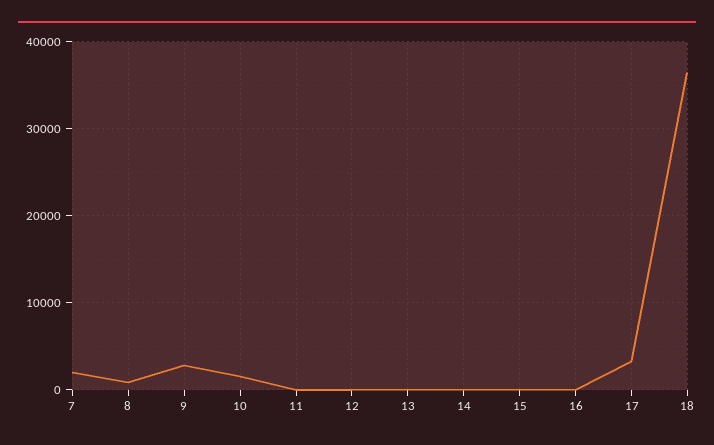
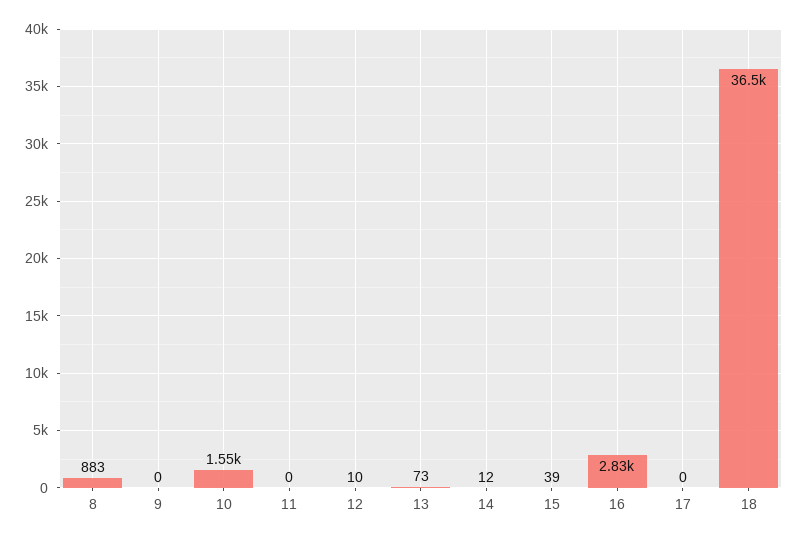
  {
-   "7": 2000,
    "8": 883,
-   "9": 3000,
+   "9": 0,
    "10": 1550,
    "11": 0,
    "12": 10,
    "13": 73,
    "14": 12,
    "15": 39,
-   "16": 0,
+   "16": 2830,
-   "17": 3000,
+   "17": 0,
    "18": 36500
  }

